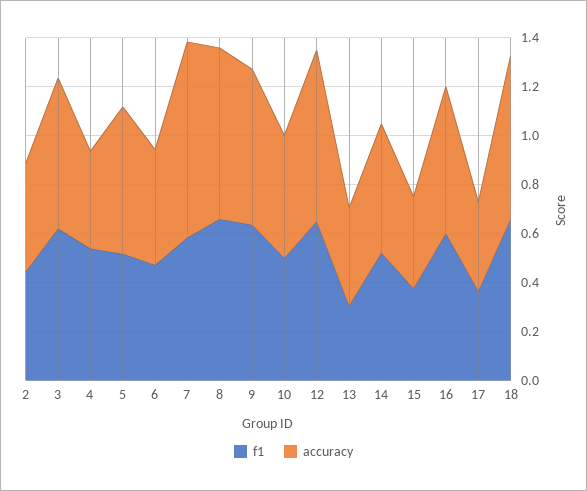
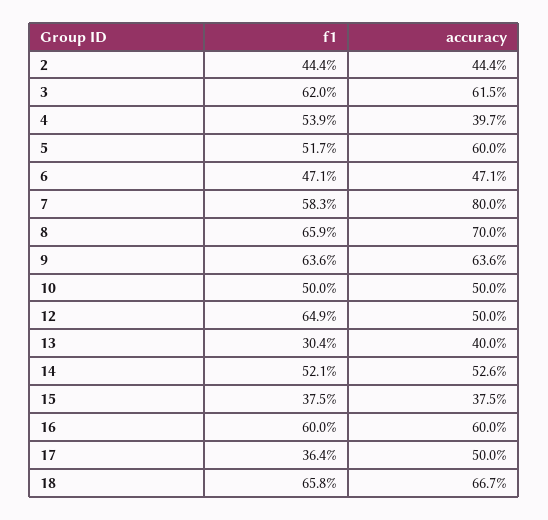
  {
    "f1": {
      "2": 0.444,
      "3": 0.62,
      "4": 0.539,
      "5": 0.517,
      "6": 0.471,
      "7": 0.583,
      "8": 0.659,
      "9": 0.636,
      "10": 0.5,
      "12": 0.649,
      "13": 0.304,
      "14": 0.521,
      "15": 0.375,
      "16": 0.6,
      "17": 0.364,
      "18": 0.658
    },
    "accuracy": {
      "2": 0.444,
      "3": 0.615,
      "4": 0.397,
      "5": 0.6,
      "6": 0.471,
      "7": 0.8,
      "8": 0.7,
      "9": 0.636,
      "10": 0.5,
-     "12": 0.7,
+     "12": 0.5,
      "13": 0.4,
      "14": 0.526,
      "15": 0.375,
      "16": 0.6,
-     "17": 0.35,
+     "17": 0.5,
      "18": 0.667
    }
  }

